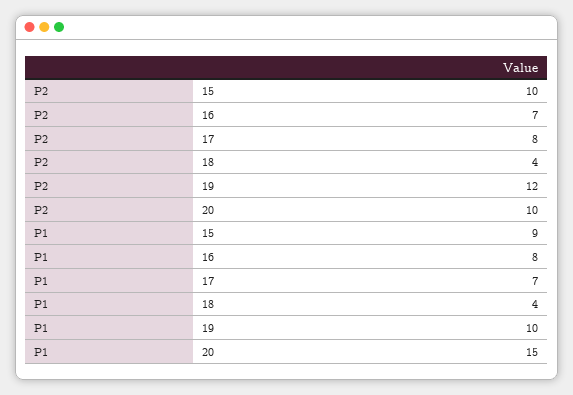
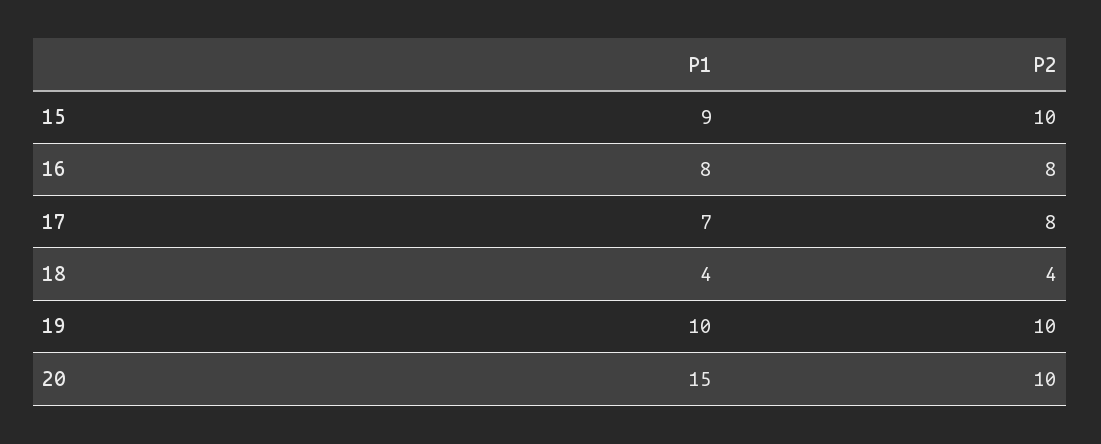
  {
    "P2": {
      "15": 10,
-     "16": 7,
+     "16": 8,
      "17": 8,
      "18": 4,
-     "19": 12,
+     "19": 10,
      "20": 10
    },
    "P1": {
      "15": 9,
      "16": 8,
      "17": 7,
      "18": 4,
      "19": 10,
      "20": 15
    }
  }

